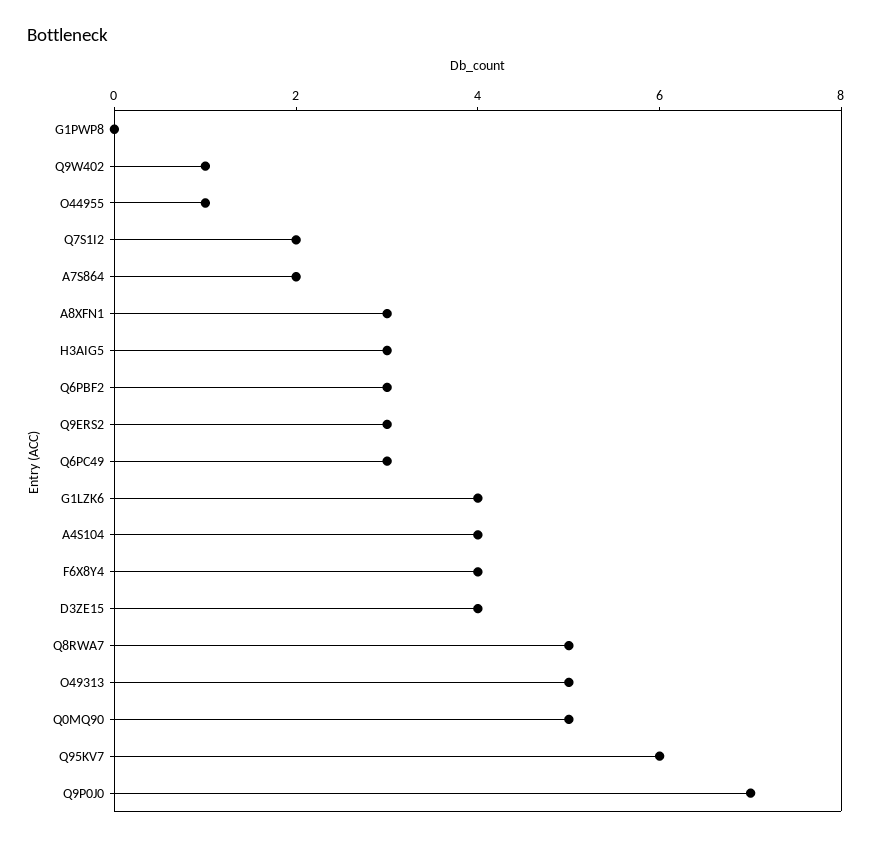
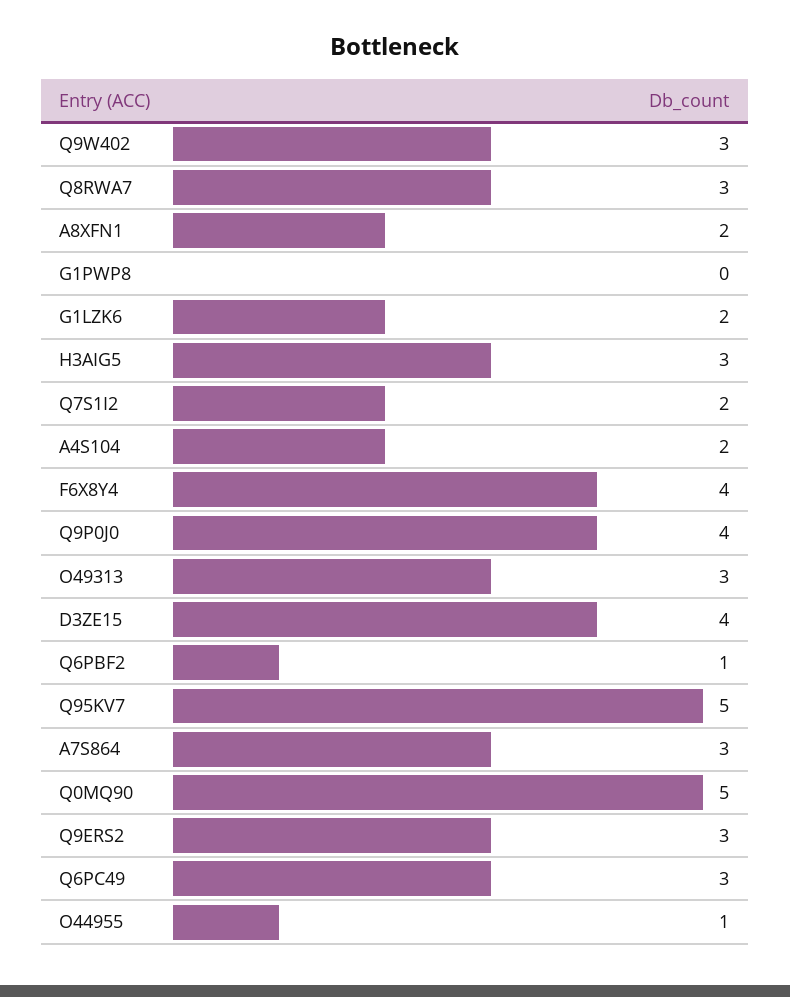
  {
    "G1PWP8": 0,
-   "Q9W402": 1,
+   "Q9W402": 3,
    "O44955": 1,
    "Q7S1I2": 2,
-   "A7S864": 2,
+   "A7S864": 3,
-   "A8XFN1": 3,
+   "A8XFN1": 2,
    "H3AIG5": 3,
-   "Q6PBF2": 3,
+   "Q6PBF2": 1,
    "Q9ERS2": 3,
    "Q6PC49": 3,
-   "G1LZK6": 4,
+   "G1LZK6": 2,
-   "A4S104": 4,
+   "A4S104": 2,
    "F6X8Y4": 4,
    "D3ZE15": 4,
-   "Q8RWA7": 5,
+   "Q8RWA7": 3,
-   "O49313": 5,
+   "O49313": 3,
    "Q0MQ90": 5,
-   "Q95KV7": 6,
+   "Q95KV7": 5,
-   "Q9P0J0": 7
+   "Q9P0J0": 4
  }

